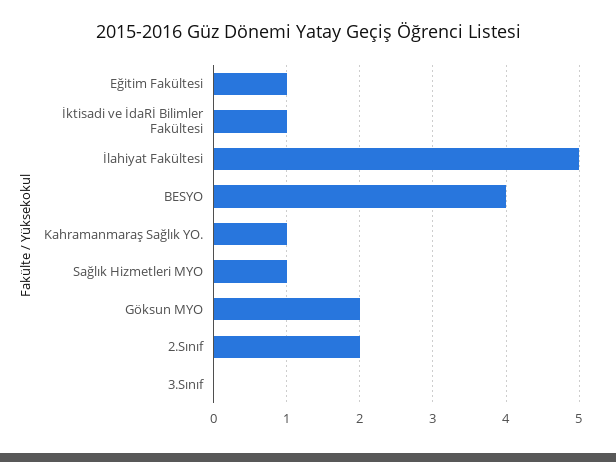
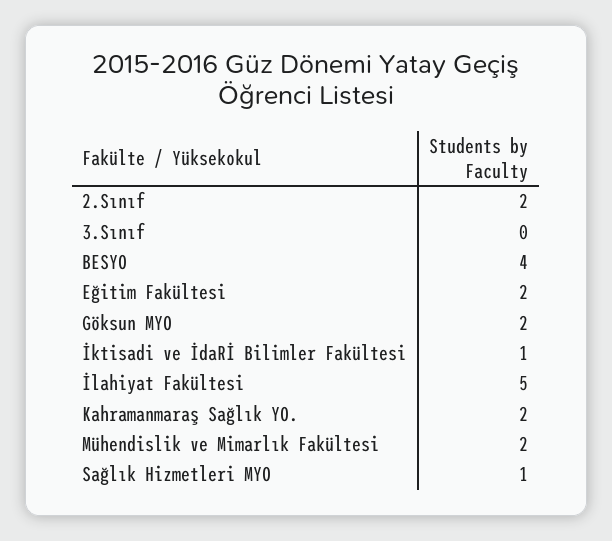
  {
-   "Eğitim Fakültesi": 1,
+   "Eğitim Fakültesi": 2,
    "İktisadi ve İdaRİ Bilimler Fakültesi": 1,
    "İlahiyat Fakültesi": 5,
    "BESYO": 4,
-   "Kahramanmaraş Sağlık YO.": 1,
+   "Kahramanmaraş Sağlık YO.": 2,
    "Sağlık Hizmetleri MYO": 1,
    "Göksun MYO": 2,
    "2.Sınıf": 2,
-   "3.Sınıf": 0
+   "3.Sınıf": 0,
+   "Mühendislik ve Mimarlık Fakültesi": 2
  }

